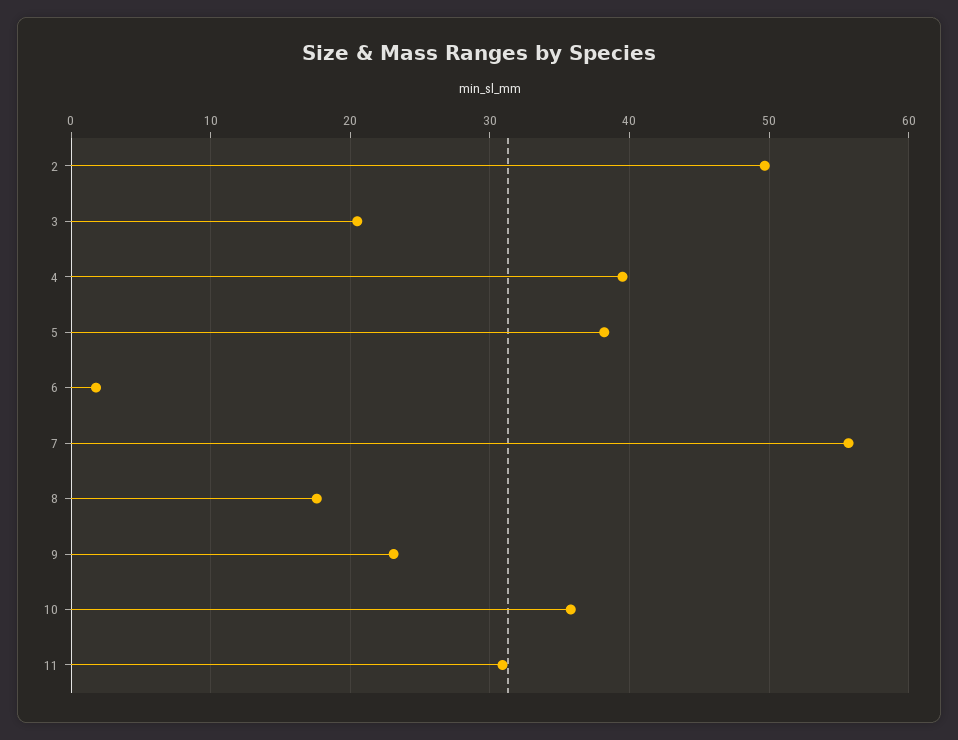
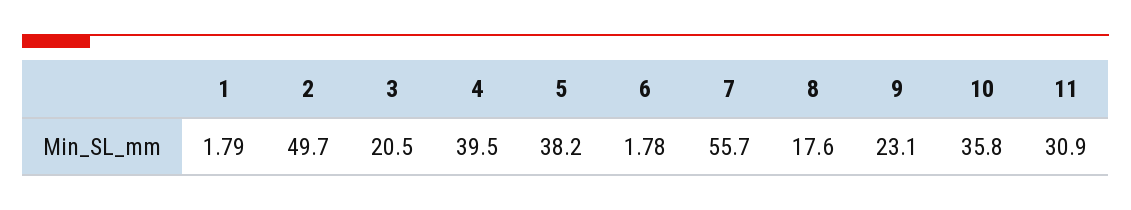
  {
    "2": 49.7,
    "3": 20.5,
    "4": 39.5,
    "5": 38.2,
    "6": 1.78,
    "7": 55.7,
    "8": 17.6,
    "9": 23.1,
    "10": 35.8,
-   "11": 30.9
+   "11": 30.9,
+   "1": 1.79
  }

